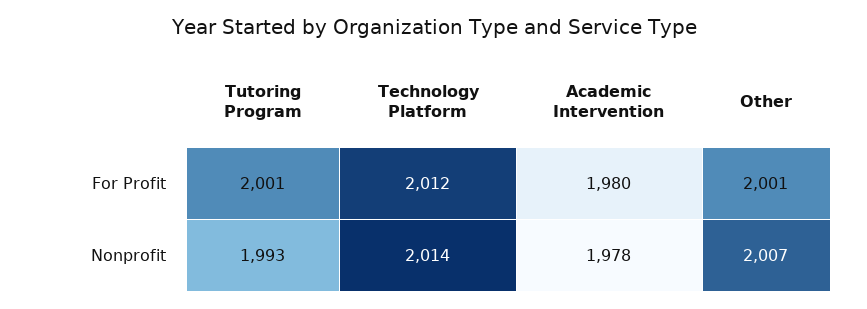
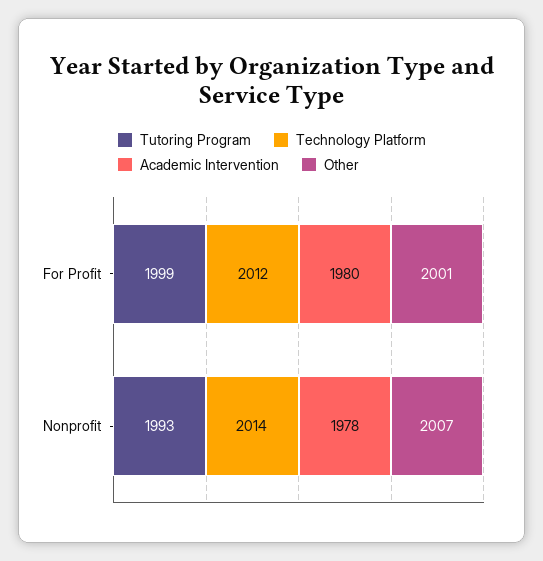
  {
    "Tutoring Program": {
-     "For Profit": 2001,
+     "For Profit": 1999,
      "Nonprofit": 1993
    },
    "Technology Platform": {
      "For Profit": 2012,
      "Nonprofit": 2014
    },
    "Academic Intervention": {
      "For Profit": 1980,
      "Nonprofit": 1978
    },
    "Other": {
      "For Profit": 2001,
      "Nonprofit": 2007
    }
  }

